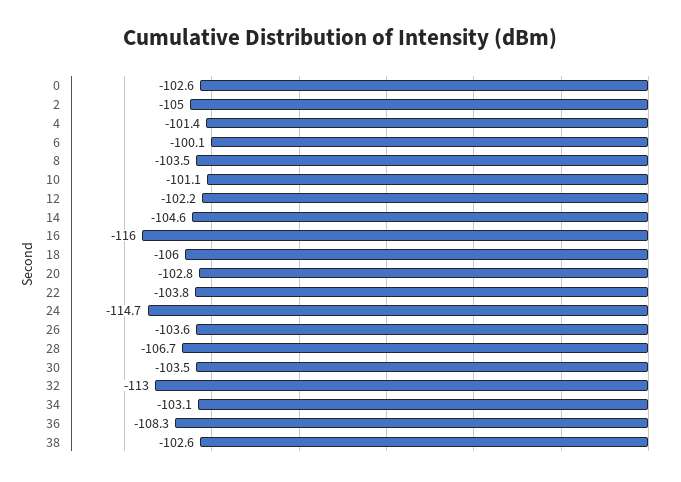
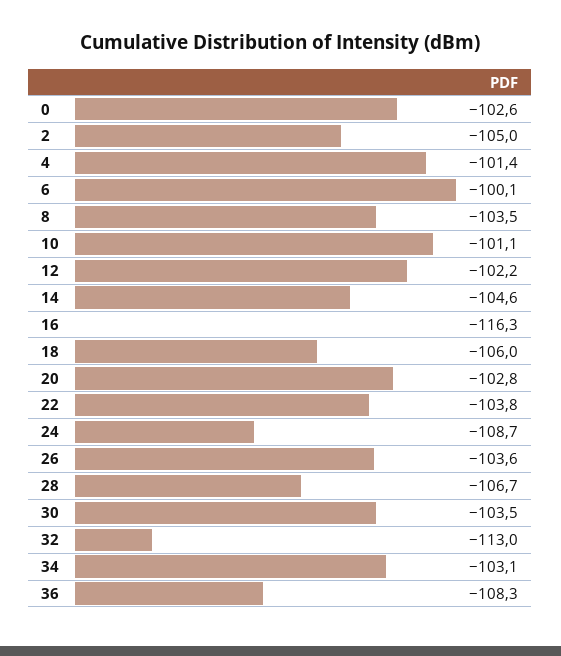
  {
    "0": -102.6,
    "2": -105,
    "4": -101.4,
    "6": -100.1,
    "8": -103.5,
    "10": -101.1,
    "12": -102.2,
    "14": -104.6,
-   "16": -116,
+   "16": -116.3,
    "18": -106,
    "20": -102.8,
    "22": -103.8,
-   "24": -114.7,
+   "24": -108.7,
    "26": -103.6,
    "28": -106.7,
    "30": -103.5,
    "32": -113,
    "34": -103.1,
-   "36": -108.3,
+   "36": -108.3
-   "38": -102.6
  }

